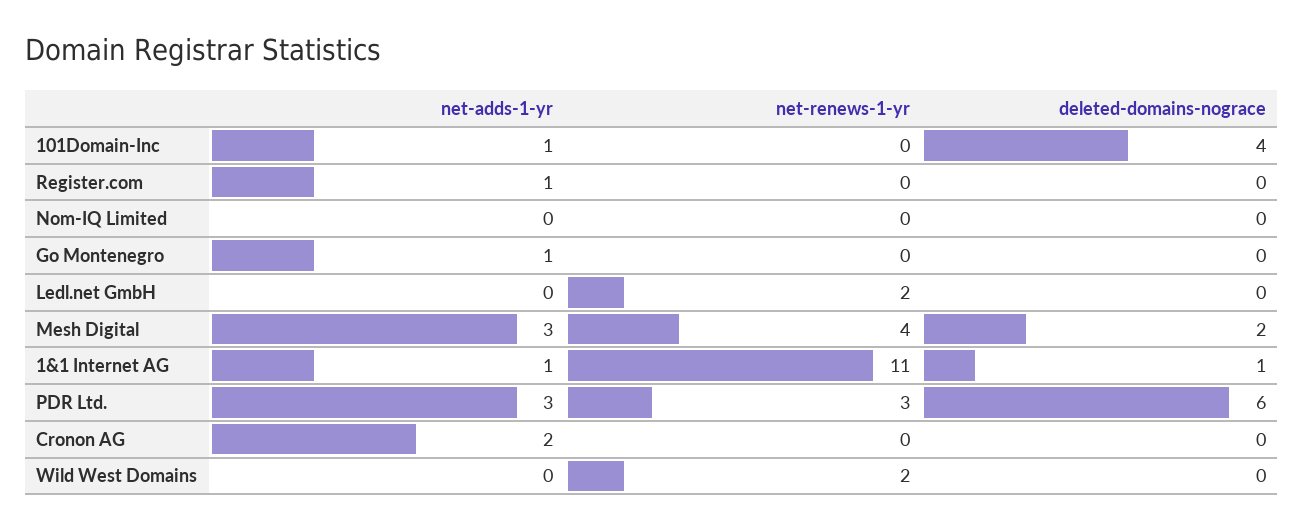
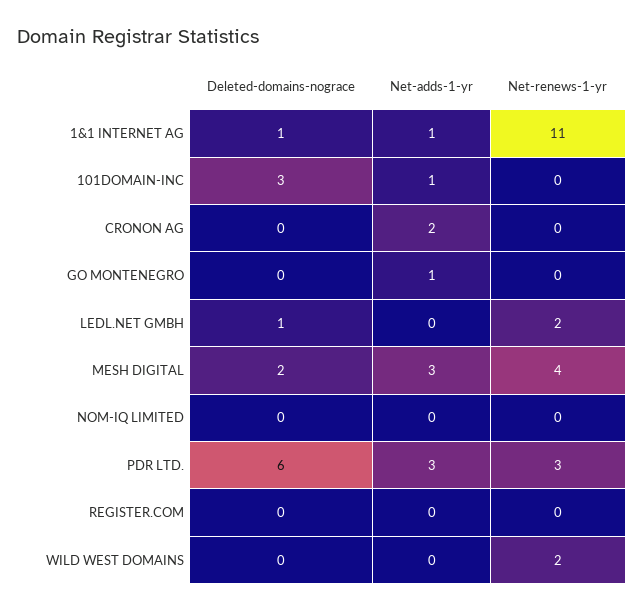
  {
    "net-adds-1-yr": {
      "101Domain-Inc": 1,
-     "Register.com": 1,
+     "Register.com": 0,
      "Nom-IQ Limited": 0,
      "Go Montenegro": 1,
      "Ledl.net GmbH": 0,
      "Mesh Digital": 3,
      "1&1 Internet AG": 1,
      "PDR Ltd.": 3,
      "Cronon AG": 2,
      "Wild West Domains": 0
    },
    "net-renews-1-yr": {
      "101Domain-Inc": 0,
      "Register.com": 0,
      "Nom-IQ Limited": 0,
      "Go Montenegro": 0,
      "Ledl.net GmbH": 2,
      "Mesh Digital": 4,
      "1&1 Internet AG": 11,
      "PDR Ltd.": 3,
      "Cronon AG": 0,
      "Wild West Domains": 2
    },
    "deleted-domains-nograce": {
-     "101Domain-Inc": 4,
+     "101Domain-Inc": 3,
      "Register.com": 0,
      "Nom-IQ Limited": 0,
      "Go Montenegro": 0,
-     "Ledl.net GmbH": 0,
+     "Ledl.net GmbH": 1,
      "Mesh Digital": 2,
      "1&1 Internet AG": 1,
      "PDR Ltd.": 6,
      "Cronon AG": 0,
      "Wild West Domains": 0
    }
  }

